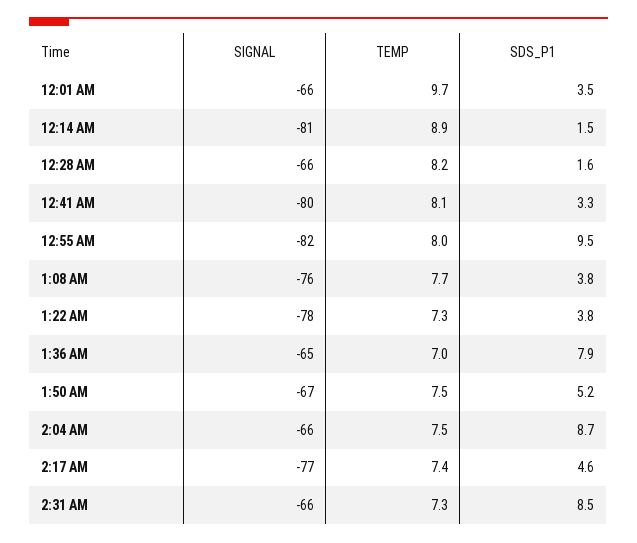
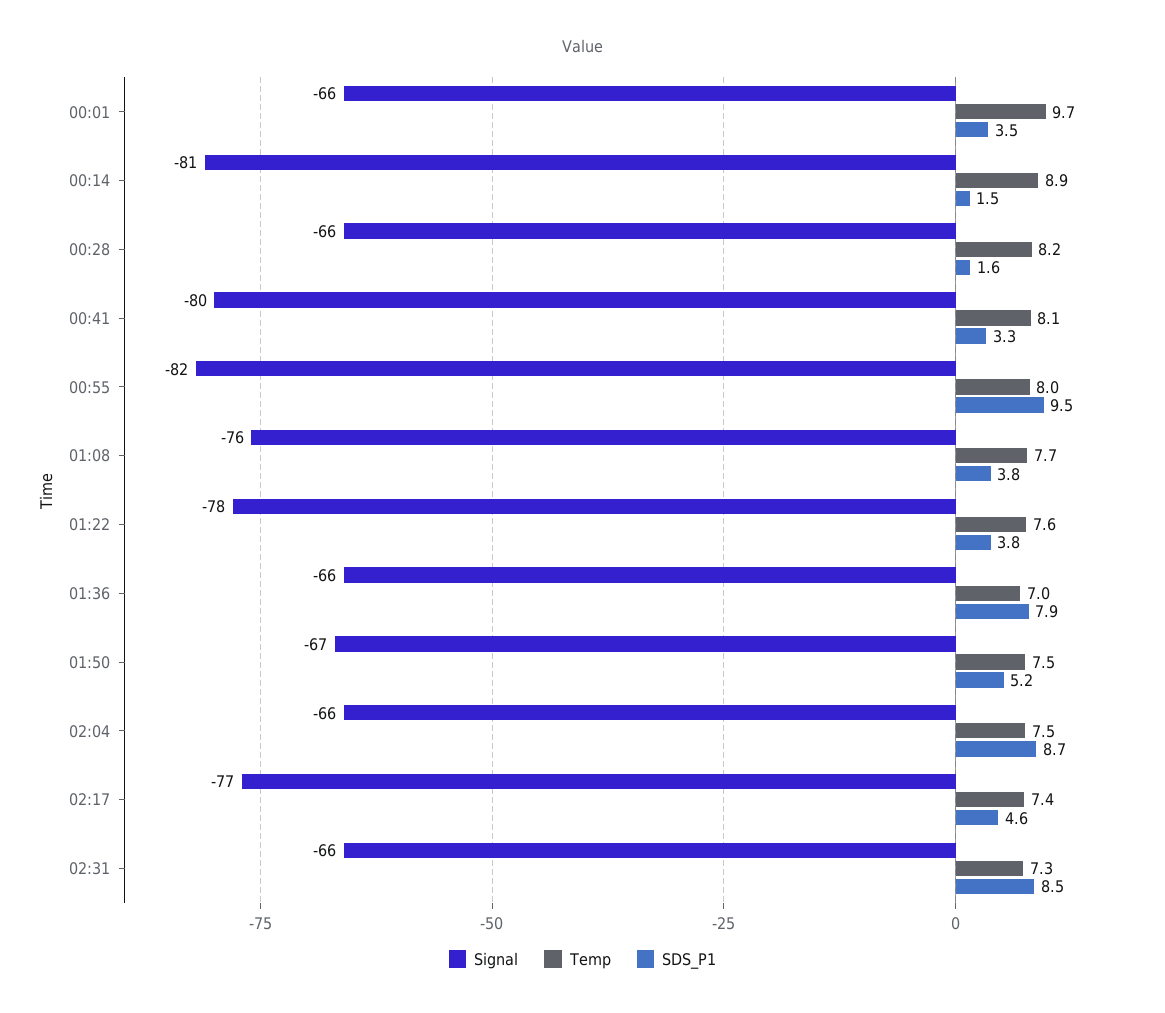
  {
    "SIGNAL": {
      "12:01 AM": -66,
      "12:14 AM": -81,
      "12:28 AM": -66,
      "12:41 AM": -80,
      "12:55 AM": -82,
      "1:08 AM": -76,
      "1:22 AM": -78,
-     "1:36 AM": -65,
+     "1:36 AM": -66,
      "1:50 AM": -67,
      "2:04 AM": -66,
      "2:17 AM": -77,
      "2:31 AM": -66
    },
    "TEMP": {
      "12:01 AM": 9.7,
      "12:14 AM": 8.9,
      "12:28 AM": 8.2,
      "12:41 AM": 8.1,
      "12:55 AM": 8,
      "1:08 AM": 7.7,
-     "1:22 AM": 7.3,
+     "1:22 AM": 7.6,
      "1:36 AM": 7,
      "1:50 AM": 7.5,
      "2:04 AM": 7.5,
      "2:17 AM": 7.4,
      "2:31 AM": 7.3
    },
    "SDS_P1": {
      "12:01 AM": 3.5,
      "12:14 AM": 1.5,
      "12:28 AM": 1.6,
      "12:41 AM": 3.3,
      "12:55 AM": 9.5,
      "1:08 AM": 3.8,
      "1:22 AM": 3.8,
      "1:36 AM": 7.9,
      "1:50 AM": 5.2,
      "2:04 AM": 8.7,
      "2:17 AM": 4.6,
      "2:31 AM": 8.5
    }
  }

